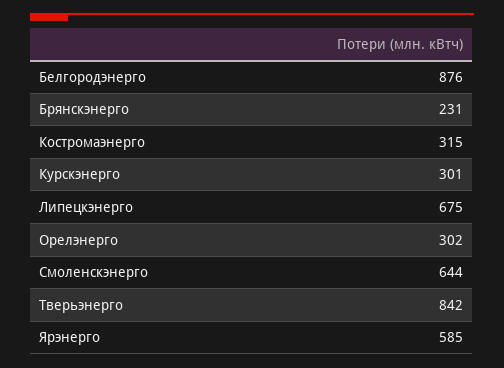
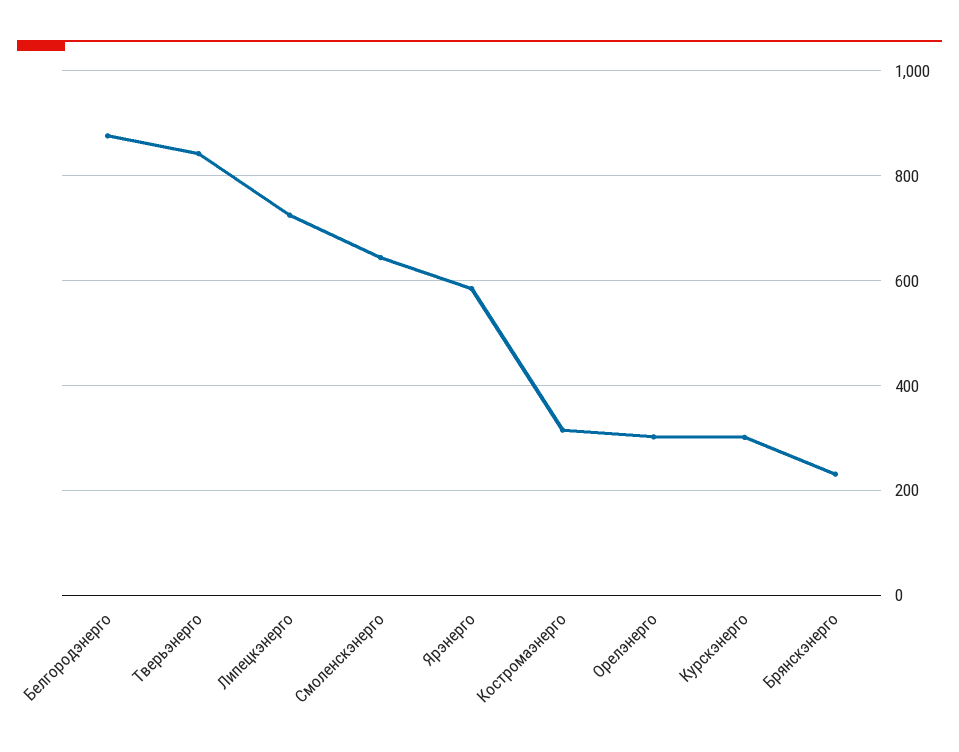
  {
    "Белгородэнерго": 876,
    "Брянскэнерго": 231,
    "Костромаэнерго": 315,
    "Курскэнерго": 301,
-   "Липецкэнерго": 675,
+   "Липецкэнерго": 720,
    "Орелэнерго": 302,
    "Смоленскэнерго": 644,
    "Тверьэнерго": 842,
    "Ярэнерго": 585
  }

